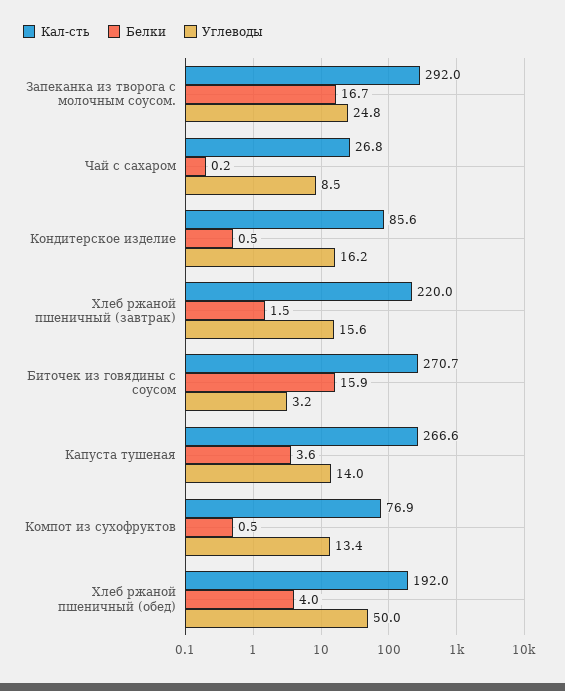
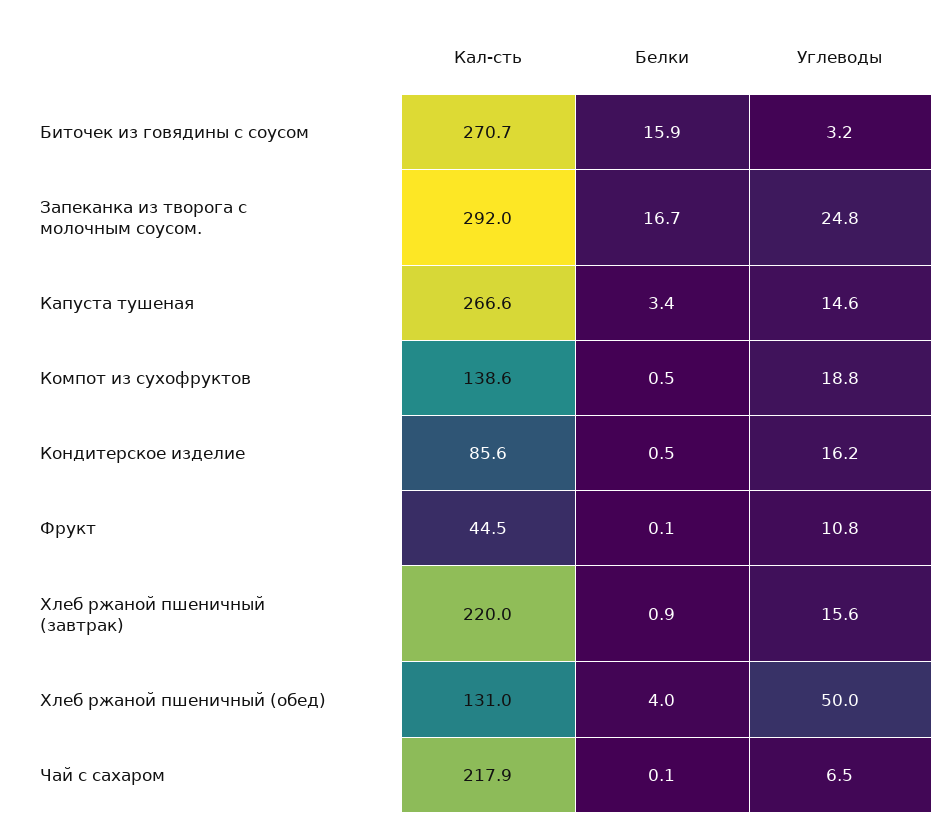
  {
    "Кал-сть": {
      "Запеканка из творога с молочным соусом.": 292,
-     "Чай с сахаром": 26.8,
+     "Чай с сахаром": 217.9,
      "Кондитерское изделие": 85.6,
      "Хлеб ржаной пшеничный (завтрак)": 220,
      "Биточек из говядины с соусом": 270.7,
      "Капуста тушеная": 266.6,
-     "Компот из сухофруктов": 76.9,
+     "Компот из сухофруктов": 138.6,
-     "Хлеб ржаной пшеничный (обед)": 192
+     "Хлеб ржаной пшеничный (обед)": 131,
+     "Фрукт": 44.5
    },
    "Белки": {
      "Запеканка из творога с молочным соусом.": 16.7,
-     "Чай с сахаром": 0.2,
+     "Чай с сахаром": 0.1,
      "Кондитерское изделие": 0.5,
-     "Хлеб ржаной пшеничный (завтрак)": 1.5,
+     "Хлеб ржаной пшеничный (завтрак)": 0.9,
      "Биточек из говядины с соусом": 15.9,
-     "Капуста тушеная": 3.6,
+     "Капуста тушеная": 3.4,
      "Компот из сухофруктов": 0.5,
-     "Хлеб ржаной пшеничный (обед)": 4
+     "Хлеб ржаной пшеничный (обед)": 4,
+     "Фрукт": 0.1
    },
    "Углеводы": {
      "Запеканка из творога с молочным соусом.": 24.8,
-     "Чай с сахаром": 8.5,
+     "Чай с сахаром": 6.5,
      "Кондитерское изделие": 16.2,
      "Хлеб ржаной пшеничный (завтрак)": 15.6,
      "Биточек из говядины с соусом": 3.2,
-     "Капуста тушеная": 14,
+     "Капуста тушеная": 14.6,
-     "Компот из сухофруктов": 13.4,
+     "Компот из сухофруктов": 18.8,
-     "Хлеб ржаной пшеничный (обед)": 50
+     "Хлеб ржаной пшеничный (обед)": 50,
+     "Фрукт": 10.8
    }
  }

